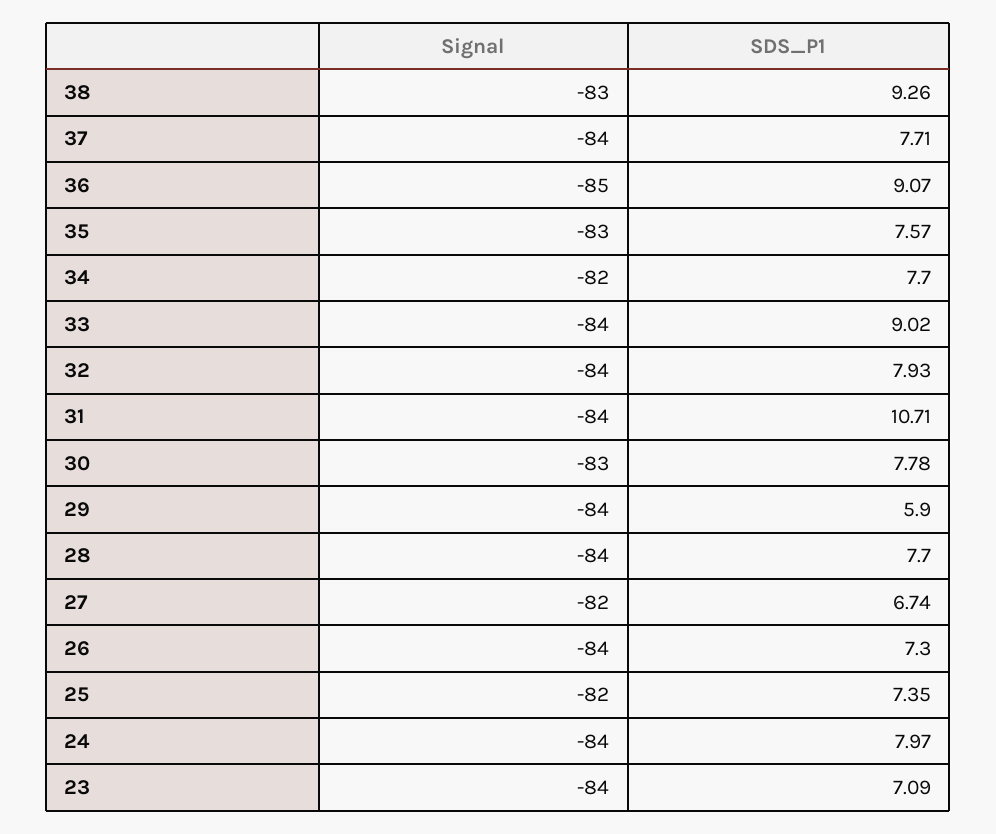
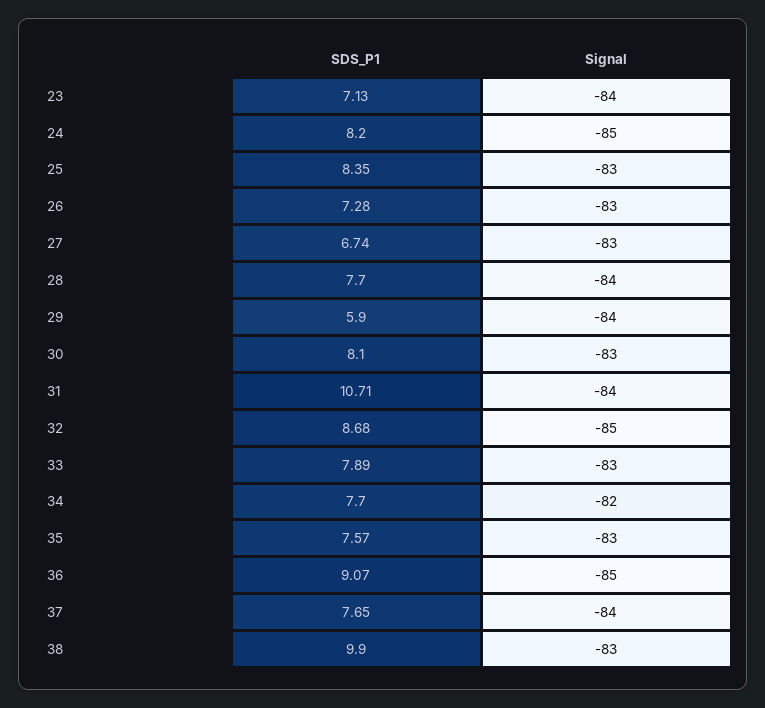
  {
    "Signal": {
      "38": -83,
      "37": -84,
      "36": -85,
      "35": -83,
      "34": -82,
-     "33": -84,
+     "33": -83,
-     "32": -84,
+     "32": -85,
      "31": -84,
      "30": -83,
      "29": -84,
      "28": -84,
-     "27": -82,
+     "27": -83,
-     "26": -84,
+     "26": -83,
-     "25": -82,
+     "25": -83,
-     "24": -84,
+     "24": -85,
      "23": -84
    },
    "SDS_P1": {
-     "38": 9.26,
+     "38": 9.9,
-     "37": 7.71,
+     "37": 7.65,
      "36": 9.07,
      "35": 7.57,
      "34": 7.7,
-     "33": 9.02,
+     "33": 7.89,
-     "32": 7.93,
+     "32": 8.68,
      "31": 10.71,
-     "30": 7.78,
+     "30": 8.1,
      "29": 5.9,
      "28": 7.7,
      "27": 6.74,
-     "26": 7.3,
+     "26": 7.28,
-     "25": 7.35,
+     "25": 8.35,
-     "24": 7.97,
+     "24": 8.2,
-     "23": 7.09
+     "23": 7.13
    }
  }

